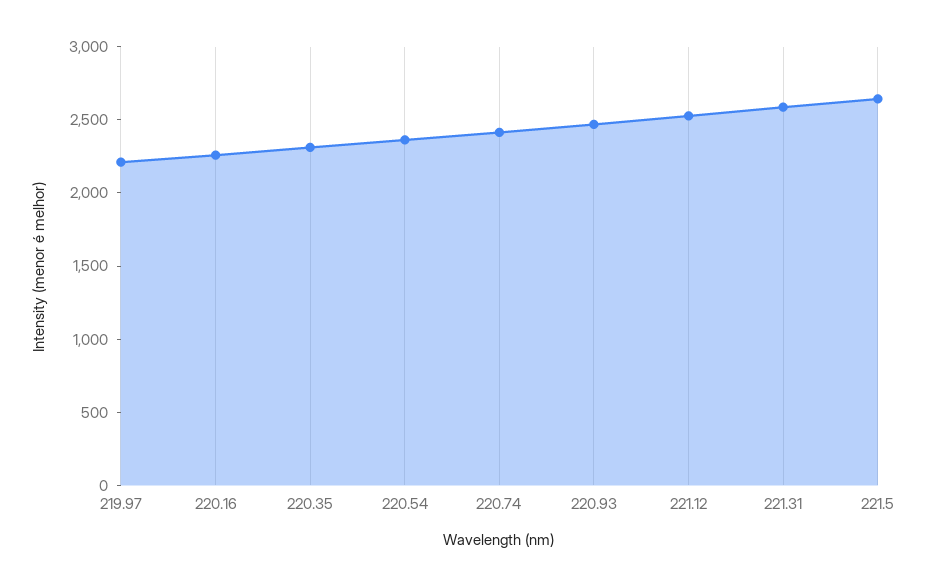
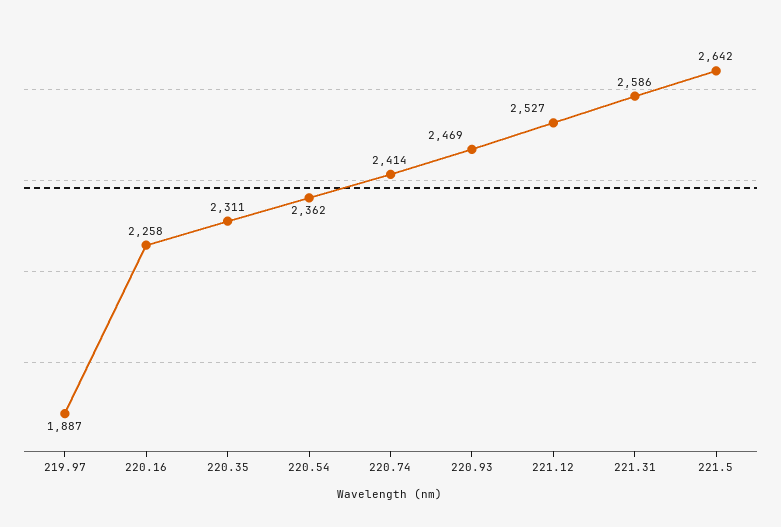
  {
-   "219.97": 2200,
+   "219.97": 1887,
    "220.16": 2258,
    "220.35": 2311,
    "220.54": 2362,
    "220.74": 2414,
    "220.93": 2469,
    "221.12": 2527,
    "221.31": 2586,
    "221.5": 2642
  }

